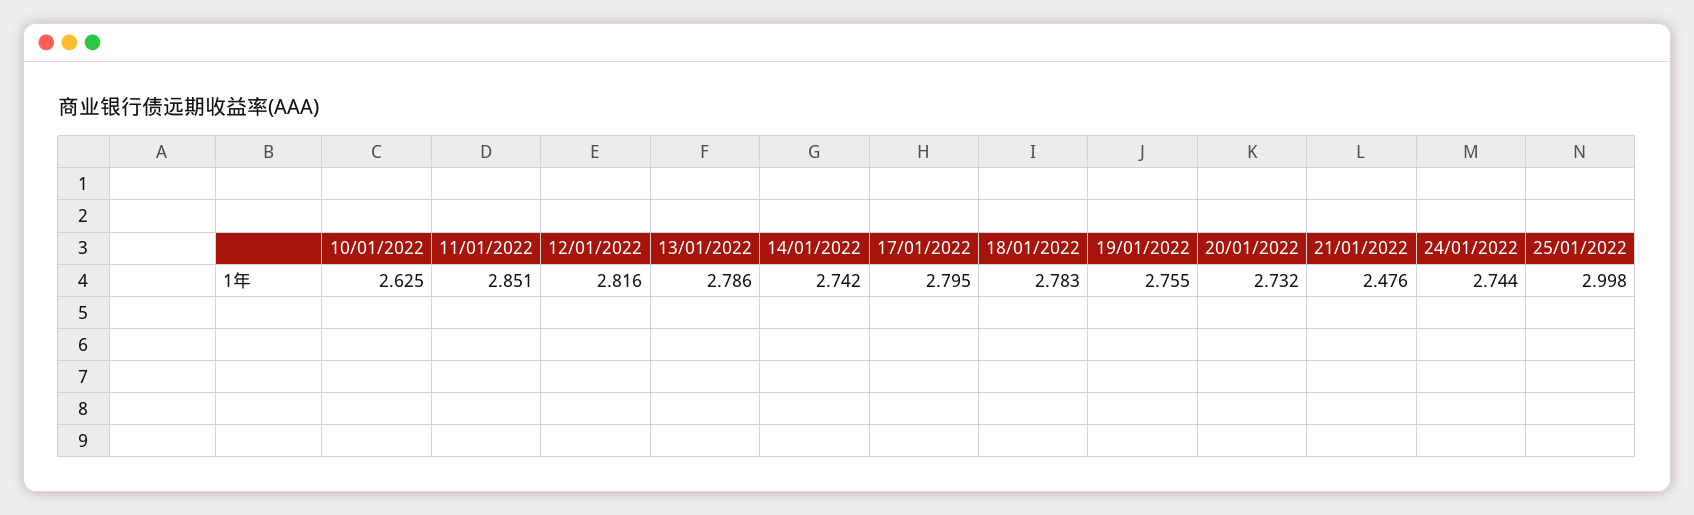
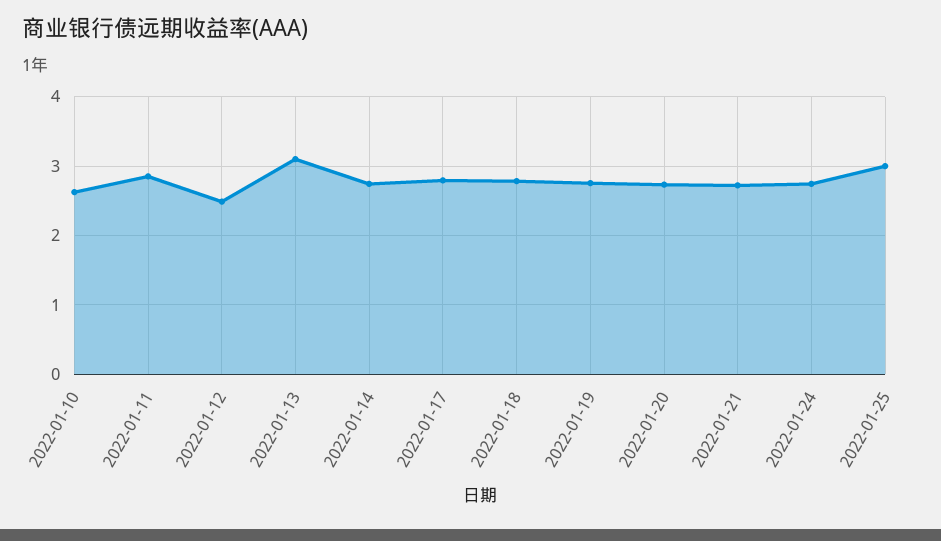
  {
    "10/01/2022": 2.625,
    "11/01/2022": 2.851,
-   "12/01/2022": 2.816,
+   "12/01/2022": 2.5,
-   "13/01/2022": 2.786,
+   "13/01/2022": 3.1,
    "14/01/2022": 2.742,
    "17/01/2022": 2.795,
    "18/01/2022": 2.783,
    "19/01/2022": 2.755,
    "20/01/2022": 2.732,
-   "21/01/2022": 2.476,
+   "21/01/2022": 2.7,
    "24/01/2022": 2.744,
    "25/01/2022": 2.998
  }

